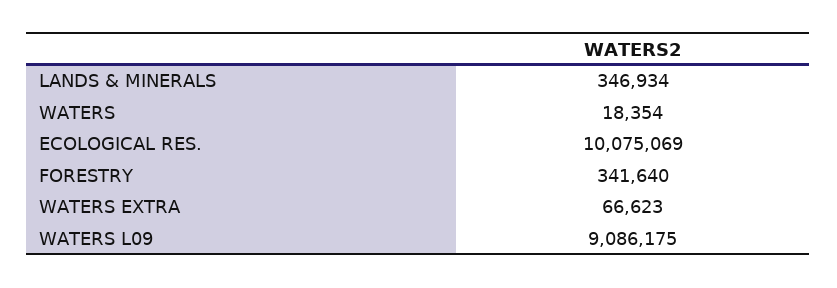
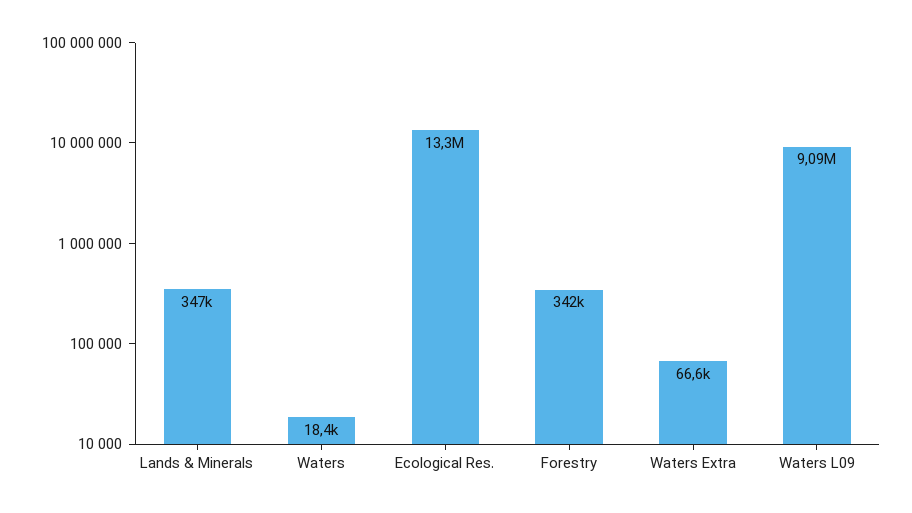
  {
    "LANDS & MINERALS": 346934,
    "WATERS": 18354,
-   "ECOLOGICAL RES.": 10075069,
+   "ECOLOGICAL RES.": 13300000,
    "FORESTRY": 341640,
    "WATERS EXTRA": 66623,
    "WATERS L09": 9086175
  }

